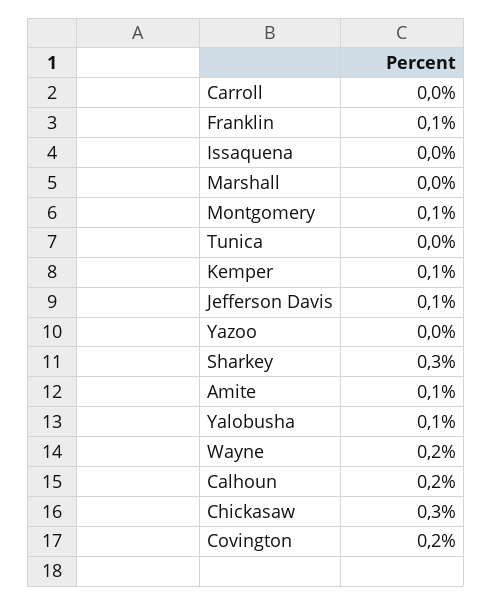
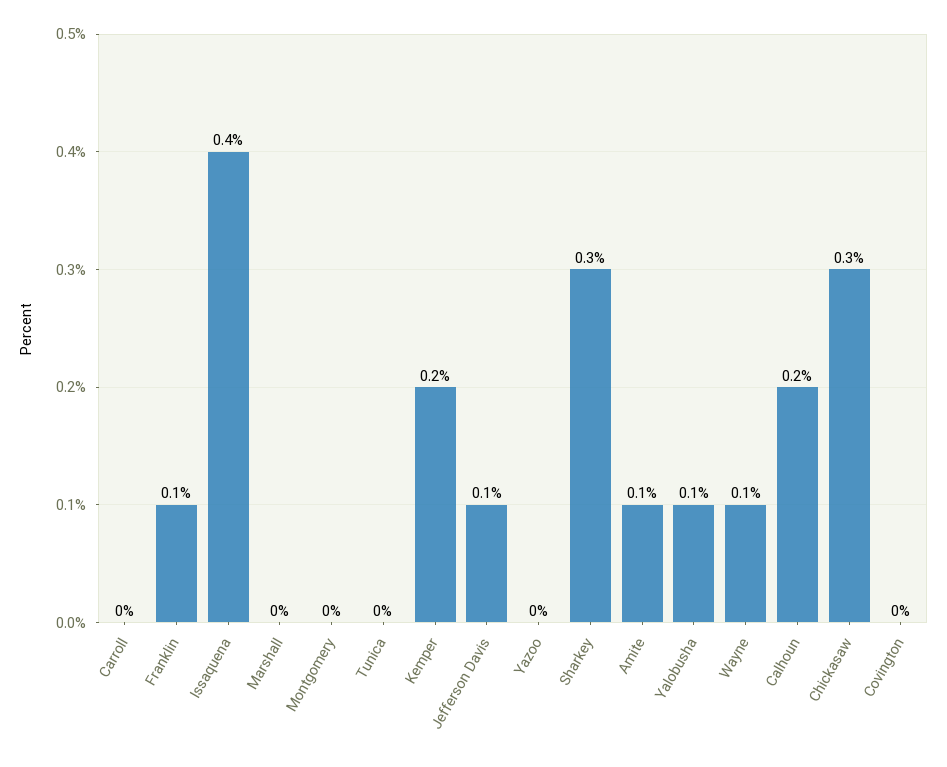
  {
    "Carroll": 0,
    "Franklin": 0.1,
-   "Issaquena": 0,
+   "Issaquena": 0.4,
    "Marshall": 0,
-   "Montgomery": 0.1,
+   "Montgomery": 0,
    "Tunica": 0,
-   "Kemper": 0.1,
+   "Kemper": 0.2,
    "Jefferson Davis": 0.1,
    "Yazoo": 0,
    "Sharkey": 0.3,
    "Amite": 0.1,
    "Yalobusha": 0.1,
-   "Wayne": 0.2,
+   "Wayne": 0.1,
    "Calhoun": 0.2,
    "Chickasaw": 0.3,
-   "Covington": 0.2
+   "Covington": 0
  }

